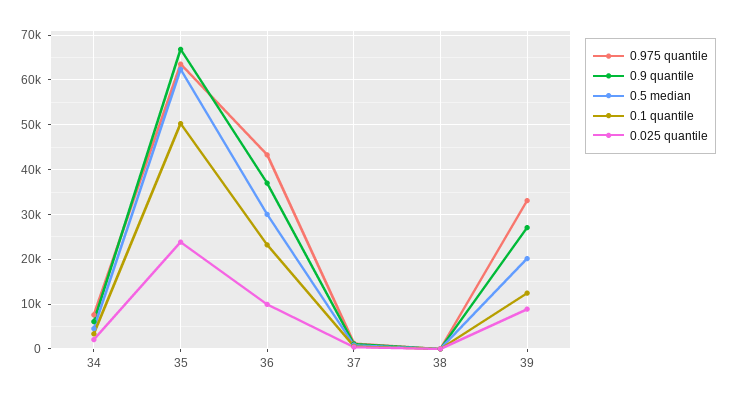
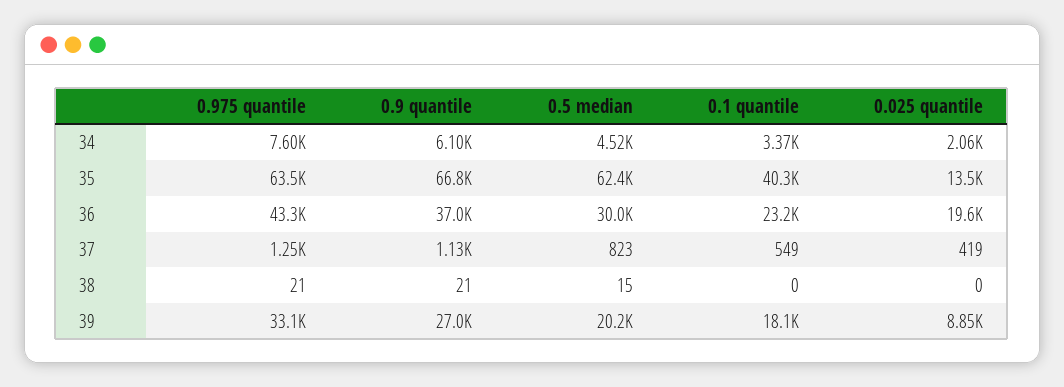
  {
    "0.975 quantile": {
      "34": 7600,
      "35": 63500,
      "36": 43300,
      "37": 1250,
      "38": 21,
      "39": 33100
    },
    "0.9 quantile": {
      "34": 6100,
      "35": 66800,
      "36": 37000,
      "37": 1130,
      "38": 21,
      "39": 27000
    },
    "0.5 median": {
      "34": 4520,
      "35": 62400,
      "36": 30000,
      "37": 823,
      "38": 15,
      "39": 20200
    },
    "0.1 quantile": {
      "34": 3370,
-     "35": 50000,
+     "35": 40300,
      "36": 23200,
      "37": 549,
      "38": 0,
-     "39": 12000
+     "39": 18100
    },
    "0.025 quantile": {
      "34": 2060,
-     "35": 24000,
+     "35": 13500,
-     "36": 10000,
+     "36": 19600,
      "37": 419,
      "38": 0,
      "39": 8850
    }
  }

